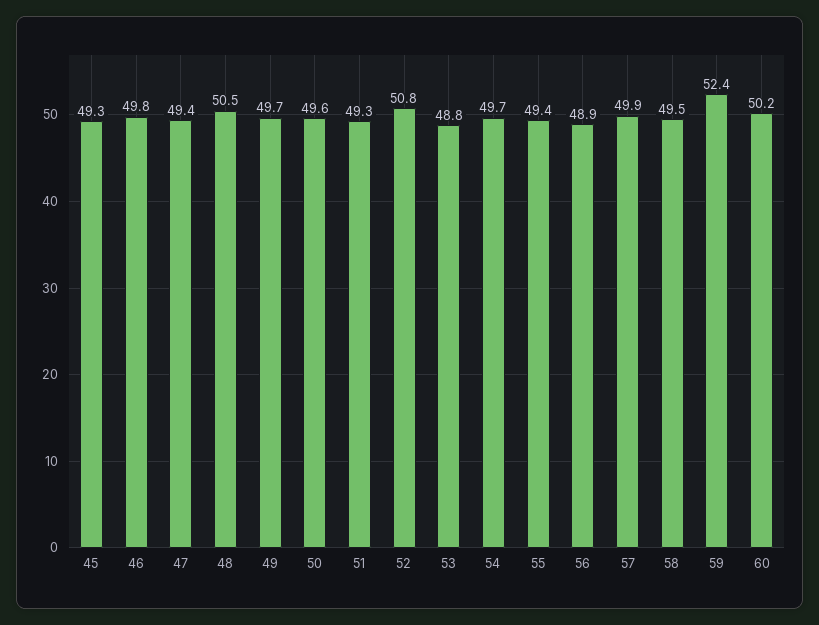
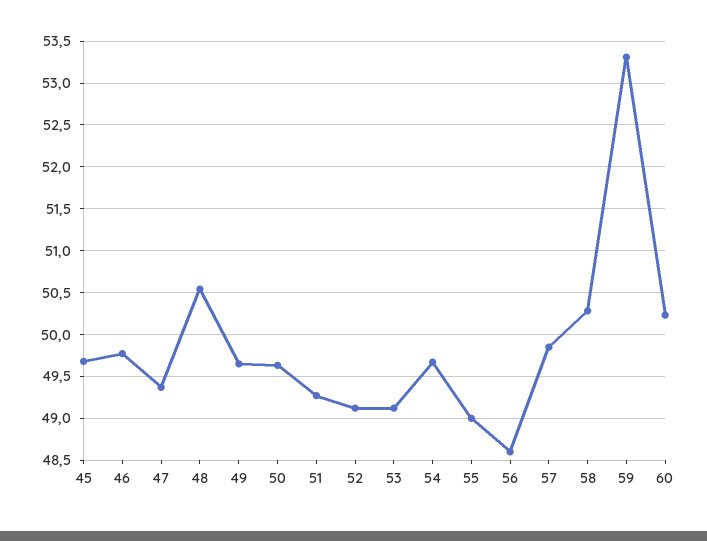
  {
-   "45": 49.3,
+   "45": 49.7,
    "46": 49.8,
    "47": 49.4,
    "48": 50.5,
    "49": 49.7,
    "50": 49.6,
    "51": 49.3,
-   "52": 50.8,
+   "52": 49.1,
-   "53": 48.8,
+   "53": 49.1,
    "54": 49.7,
-   "55": 49.4,
+   "55": 49,
-   "56": 48.9,
+   "56": 48.6,
    "57": 49.9,
-   "58": 49.5,
+   "58": 50.3,
-   "59": 52.4,
+   "59": 53.3,
    "60": 50.2
  }

